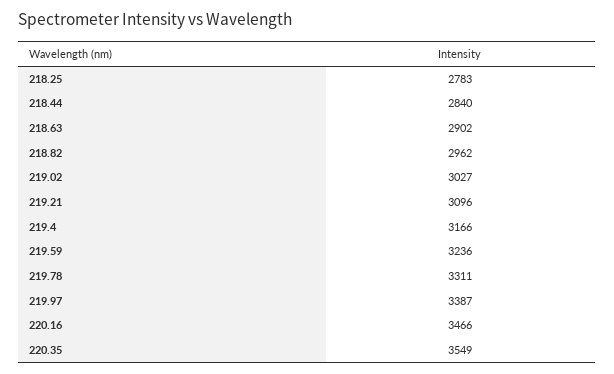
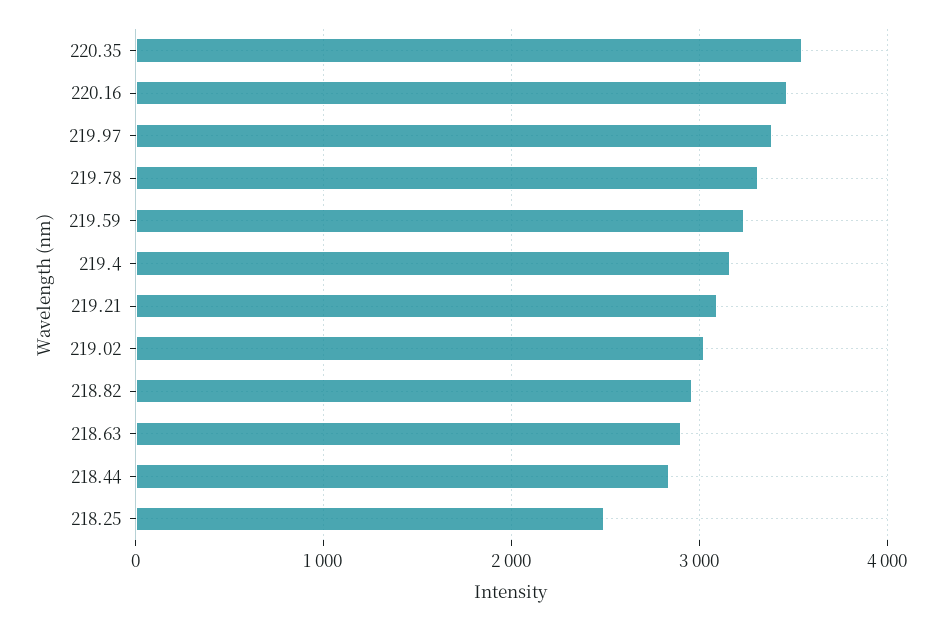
  {
-   "218.25": 2783,
+   "218.25": 2500,
    "218.44": 2840,
    "218.63": 2902,
    "218.82": 2962,
    "219.02": 3027,
    "219.21": 3096,
    "219.4": 3166,
    "219.59": 3236,
    "219.78": 3311,
    "219.97": 3387,
    "220.16": 3466,
    "220.35": 3549
  }

